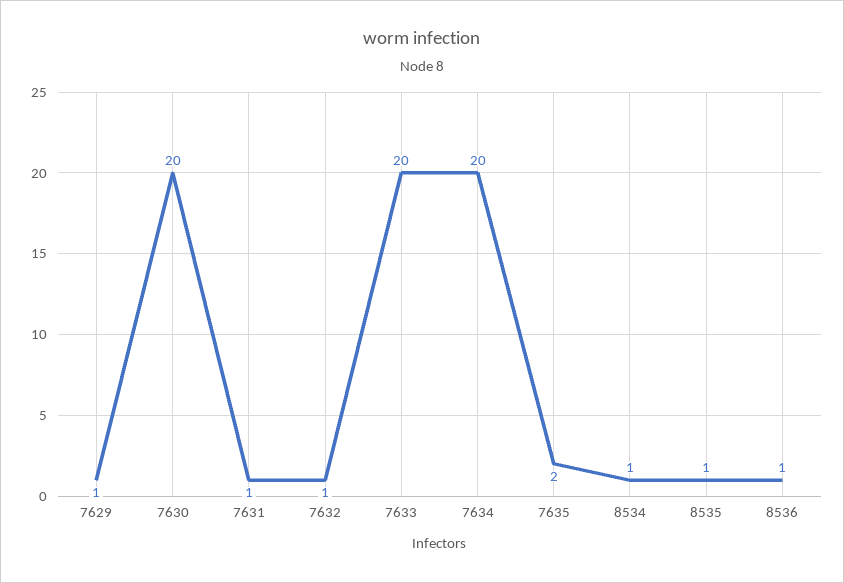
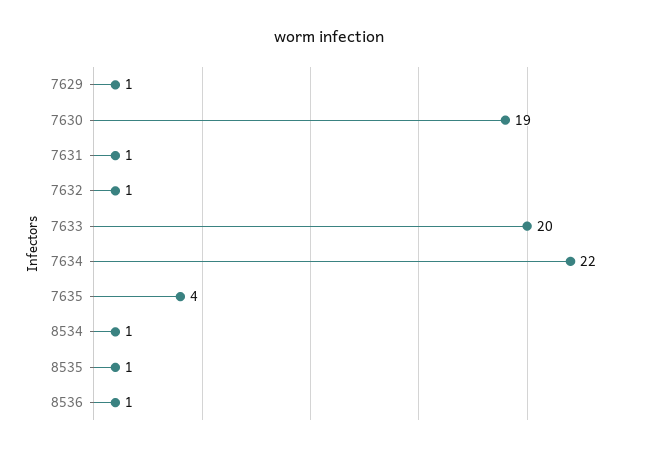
  {
    "7629": 1,
-   "7630": 20,
+   "7630": 19,
    "7631": 1,
    "7632": 1,
    "7633": 20,
-   "7634": 20,
+   "7634": 22,
-   "7635": 2,
+   "7635": 4,
    "8534": 1,
    "8535": 1,
    "8536": 1
  }

